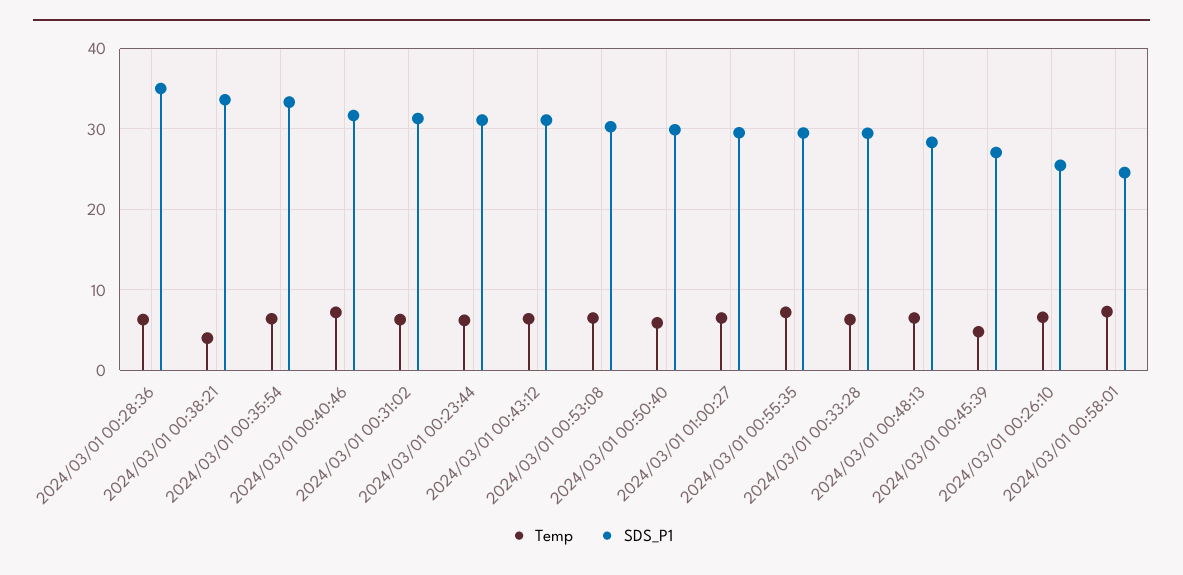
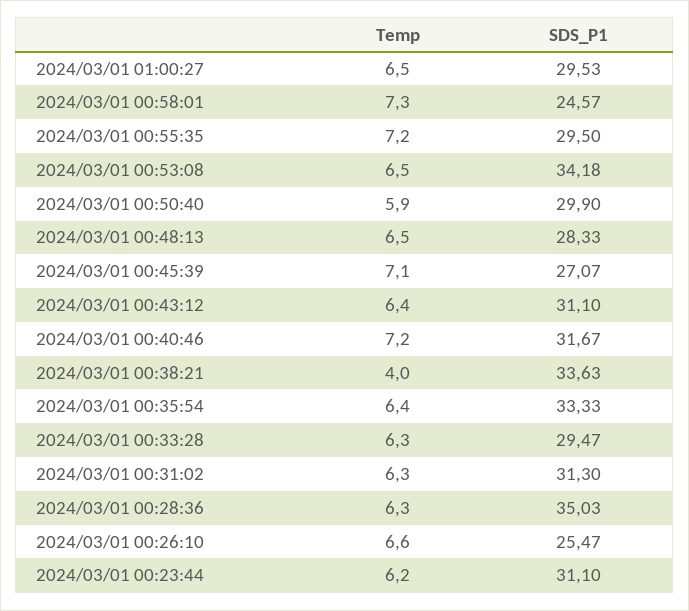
  {
    "Temp": {
      "2024/03/01 00:28:36": 6.3,
      "2024/03/01 00:38:21": 4,
      "2024/03/01 00:35:54": 6.4,
      "2024/03/01 00:40:46": 7.2,
      "2024/03/01 00:31:02": 6.3,
      "2024/03/01 00:23:44": 6.2,
      "2024/03/01 00:43:12": 6.4,
      "2024/03/01 00:53:08": 6.5,
      "2024/03/01 00:50:40": 5.9,
      "2024/03/01 01:00:27": 6.5,
      "2024/03/01 00:55:35": 7.2,
      "2024/03/01 00:33:28": 6.3,
      "2024/03/01 00:48:13": 6.5,
-     "2024/03/01 00:45:39": 5,
+     "2024/03/01 00:45:39": 7.1,
      "2024/03/01 00:26:10": 6.6,
      "2024/03/01 00:58:01": 7.3
    },
    "SDS_P1": {
      "2024/03/01 00:28:36": 35.03,
      "2024/03/01 00:38:21": 33.63,
      "2024/03/01 00:35:54": 33.33,
      "2024/03/01 00:40:46": 31.67,
      "2024/03/01 00:31:02": 31.3,
      "2024/03/01 00:23:44": 31.1,
      "2024/03/01 00:43:12": 31.1,
-     "2024/03/01 00:53:08": 30,
+     "2024/03/01 00:53:08": 34.18,
      "2024/03/01 00:50:40": 29.9,
      "2024/03/01 01:00:27": 29.53,
      "2024/03/01 00:55:35": 29.5,
      "2024/03/01 00:33:28": 29.47,
      "2024/03/01 00:48:13": 28.33,
      "2024/03/01 00:45:39": 27.07,
      "2024/03/01 00:26:10": 25.47,
      "2024/03/01 00:58:01": 24.57
    }
  }

